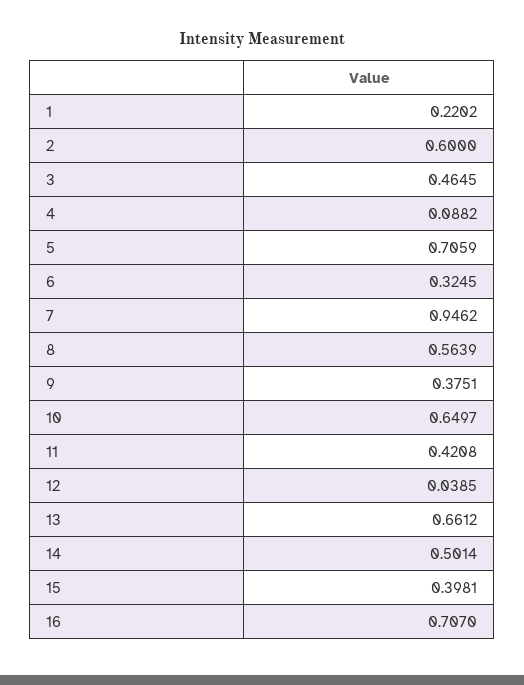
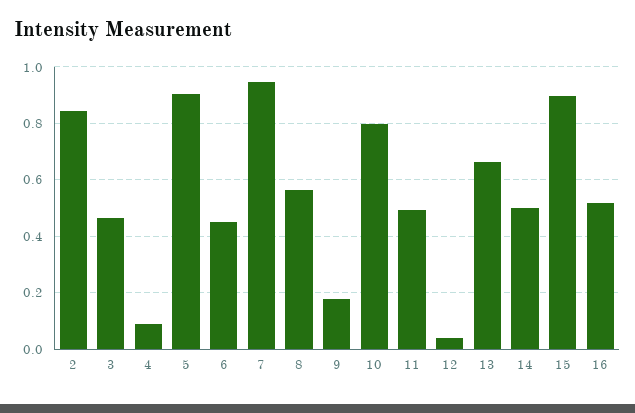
  {
-   "1": 0.2202,
-   "2": 0.6,
+   "2": 0.85,
    "3": 0.4645,
    "4": 0.0882,
-   "5": 0.7059,
+   "5": 0.9,
-   "6": 0.3245,
+   "6": 0.45,
    "7": 0.9462,
    "8": 0.5639,
-   "9": 0.3751,
+   "9": 0.175,
-   "10": 0.6497,
+   "10": 0.8,
-   "11": 0.4208,
+   "11": 0.5,
    "12": 0.0385,
    "13": 0.6612,
    "14": 0.5014,
-   "15": 0.3981,
+   "15": 0.9,
-   "16": 0.707
+   "16": 0.525
  }

